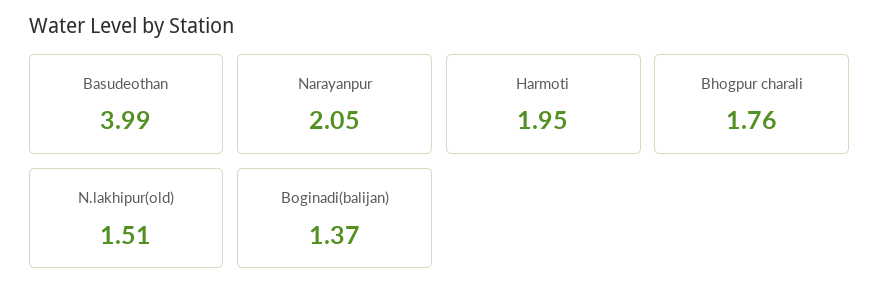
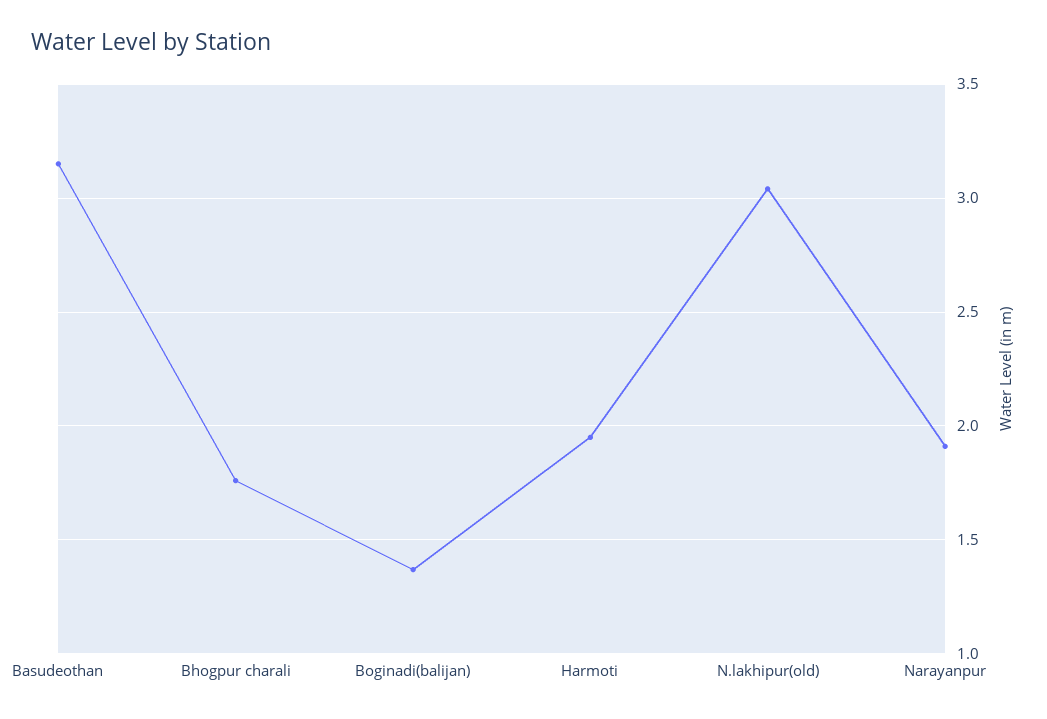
  {
-   "Basudeothan": 3.99,
+   "Basudeothan": 3.15,
-   "Narayanpur": 2.05,
+   "Narayanpur": 1.9,
    "Harmoti": 1.95,
    "Bhogpur charali": 1.76,
-   "N.lakhipur(old)": 1.51,
+   "N.lakhipur(old)": 3.05,
    "Boginadi(balijan)": 1.37
  }

